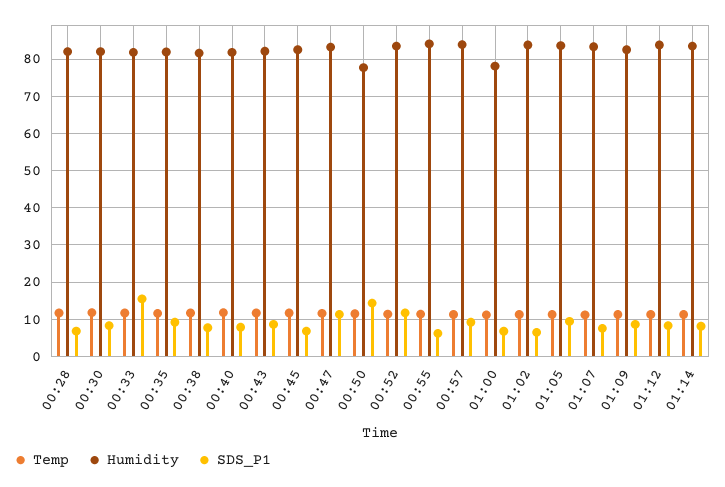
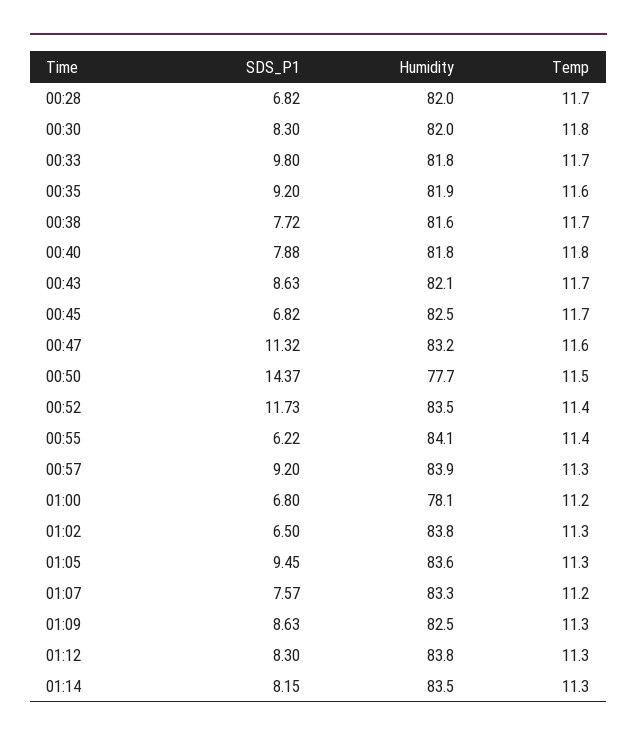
  {
    "Temp": {
      "00:28": 11.7,
      "00:30": 11.8,
      "00:33": 11.7,
      "00:35": 11.6,
      "00:38": 11.7,
      "00:40": 11.8,
      "00:43": 11.7,
      "00:45": 11.7,
      "00:47": 11.6,
      "00:50": 11.5,
      "00:52": 11.4,
      "00:55": 11.4,
      "00:57": 11.3,
      "01:00": 11.2,
      "01:02": 11.3,
      "01:05": 11.3,
      "01:07": 11.2,
      "01:09": 11.3,
      "01:12": 11.3,
      "01:14": 11.3
    },
    "Humidity": {
      "00:28": 82,
      "00:30": 82,
      "00:33": 81.8,
      "00:35": 81.9,
      "00:38": 81.6,
      "00:40": 81.8,
      "00:43": 82.1,
      "00:45": 82.5,
      "00:47": 83.2,
      "00:50": 77.7,
      "00:52": 83.5,
      "00:55": 84.1,
      "00:57": 83.9,
      "01:00": 78.1,
      "01:02": 83.8,
      "01:05": 83.6,
      "01:07": 83.3,
      "01:09": 82.5,
      "01:12": 83.8,
      "01:14": 83.5
    },
    "SDS_P1": {
      "00:28": 6.82,
      "00:30": 8.3,
-     "00:33": 16,
+     "00:33": 9.8,
      "00:35": 9.2,
      "00:38": 7.72,
      "00:40": 7.88,
      "00:43": 8.63,
      "00:45": 6.82,
      "00:47": 11.32,
      "00:50": 14.37,
      "00:52": 11.73,
      "00:55": 6.22,
      "00:57": 9.2,
      "01:00": 6.8,
      "01:02": 6.5,
      "01:05": 9.45,
      "01:07": 7.57,
      "01:09": 8.63,
      "01:12": 8.3,
      "01:14": 8.15
    }
  }

